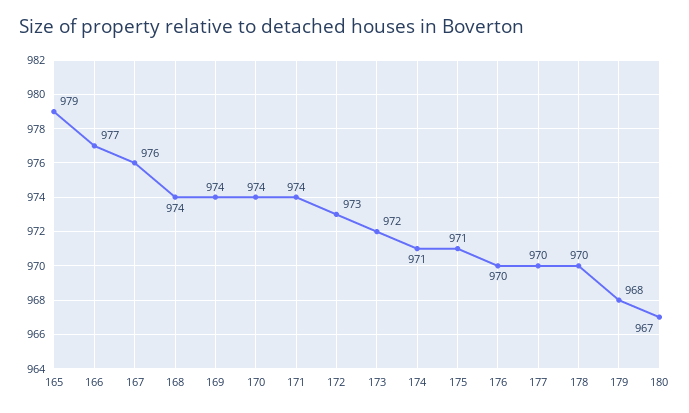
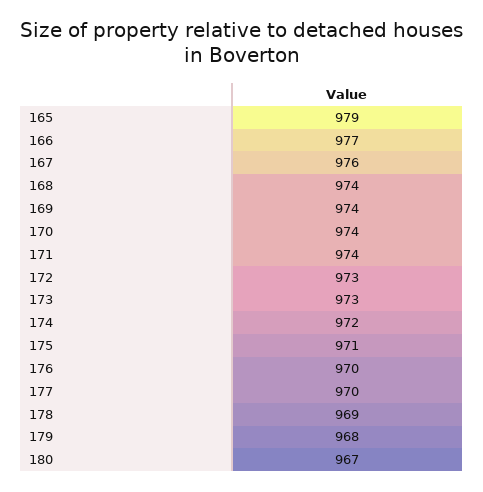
  {
    "165": 979,
    "166": 977,
    "167": 976,
    "168": 974,
    "169": 974,
    "170": 974,
    "171": 974,
    "172": 973,
-   "173": 972,
+   "173": 973,
-   "174": 971,
+   "174": 972,
    "175": 971,
    "176": 970,
    "177": 970,
-   "178": 970,
+   "178": 969,
    "179": 968,
    "180": 967
  }

